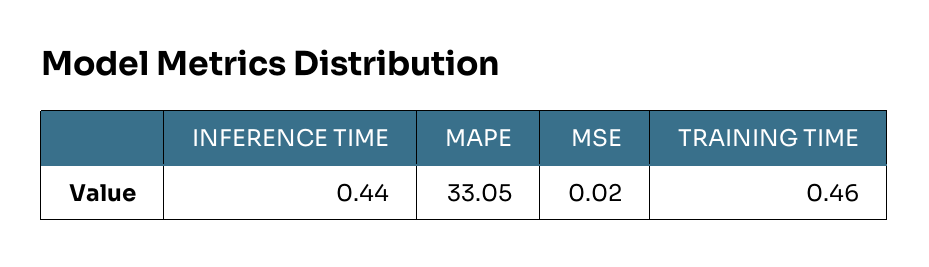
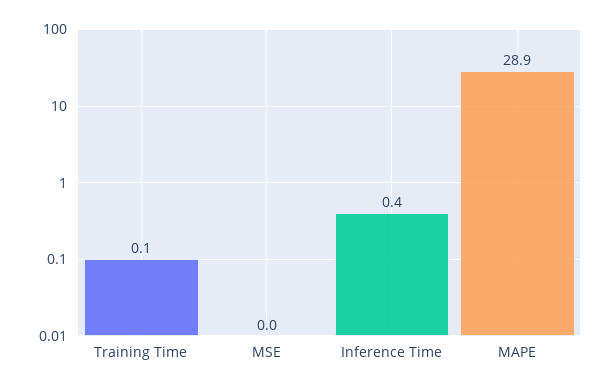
  {
    "INFERENCE TIME": 0.44,
-   "MAPE": 33.05,
+   "MAPE": 28.9,
    "MSE": 0.02,
-   "TRAINING TIME": 0.46
+   "TRAINING TIME": 0.1
  }

